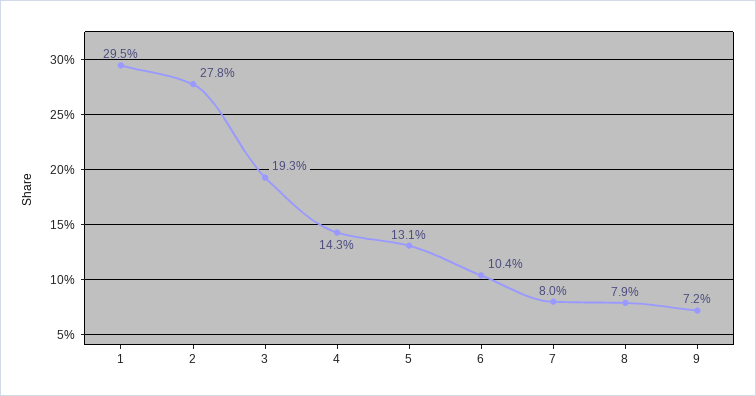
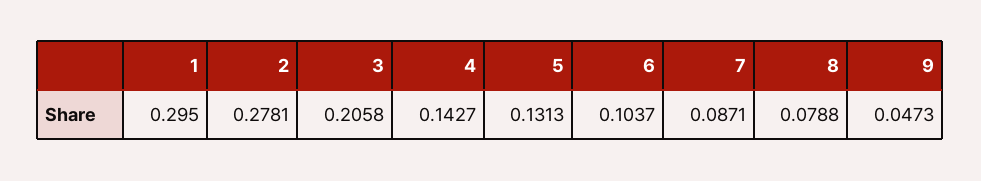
  {
    "1": 0.295,
    "2": 0.2781,
-   "3": 0.193,
+   "3": 0.2058,
    "4": 0.1427,
    "5": 0.1313,
    "6": 0.1037,
-   "7": 0.08,
+   "7": 0.0871,
    "8": 0.0788,
-   "9": 0.072
+   "9": 0.0473
  }

